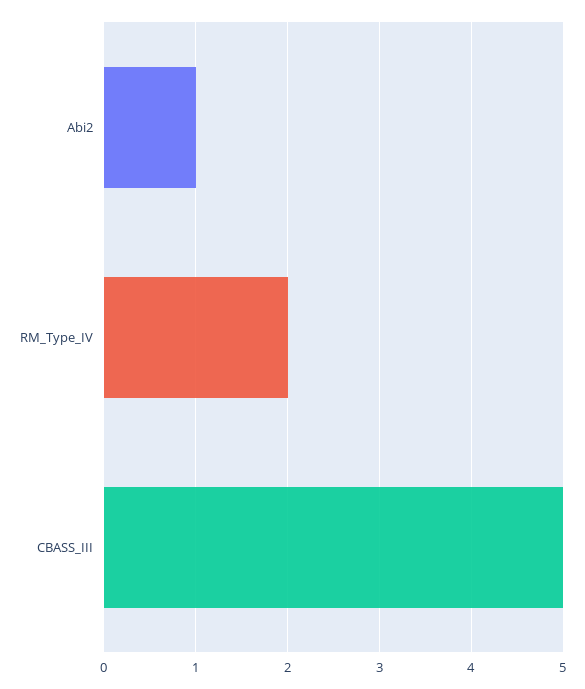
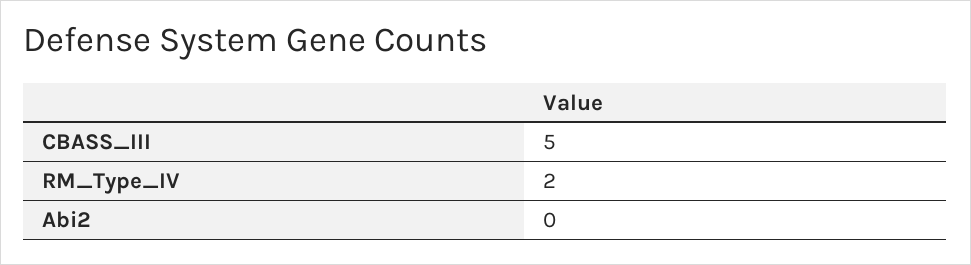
  {
-   "Abi2": 1,
+   "Abi2": 0,
    "RM_Type_IV": 2,
    "CBASS_III": 5
  }

